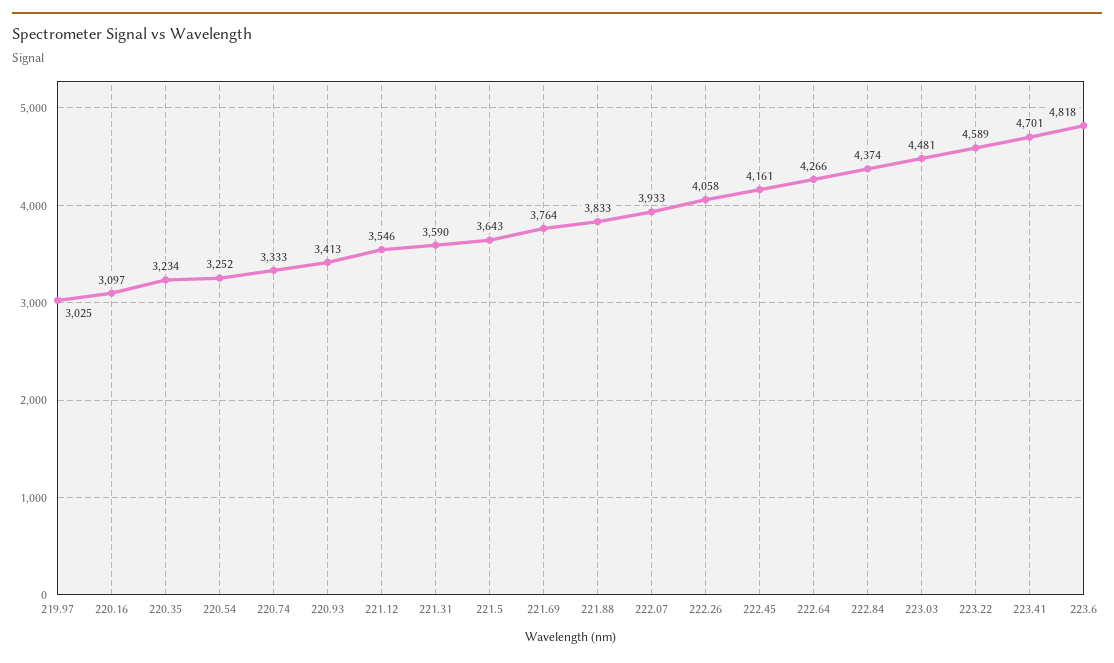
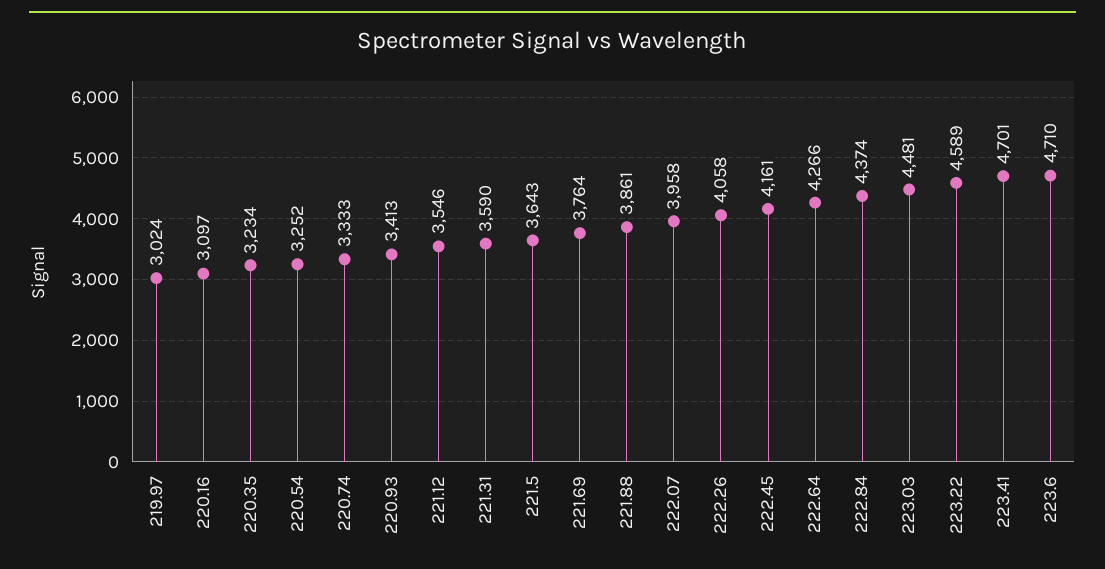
  {
-   "219.97": 3025,
+   "219.97": 3024,
    "220.16": 3097,
    "220.35": 3234,
    "220.54": 3252,
    "220.74": 3333,
    "220.93": 3413,
    "221.12": 3546,
    "221.31": 3590,
    "221.5": 3643,
    "221.69": 3764,
-   "221.88": 3833,
+   "221.88": 3861,
-   "222.07": 3933,
+   "222.07": 3958,
    "222.26": 4058,
    "222.45": 4161,
    "222.64": 4266,
    "222.84": 4374,
    "223.03": 4481,
    "223.22": 4589,
    "223.41": 4701,
-   "223.6": 4818
+   "223.6": 4710
  }

